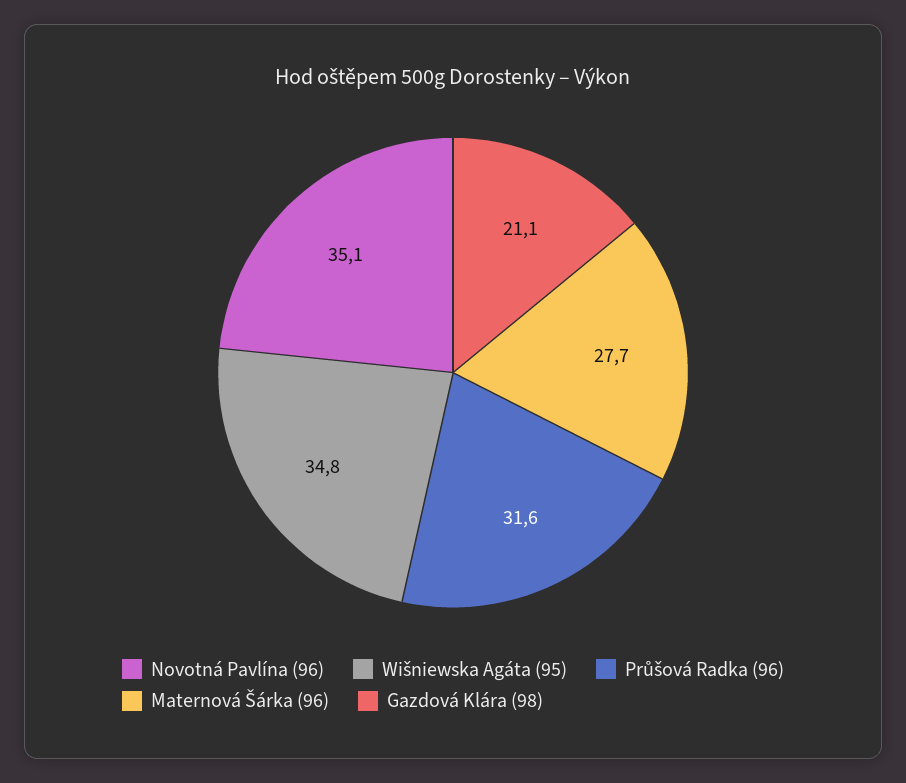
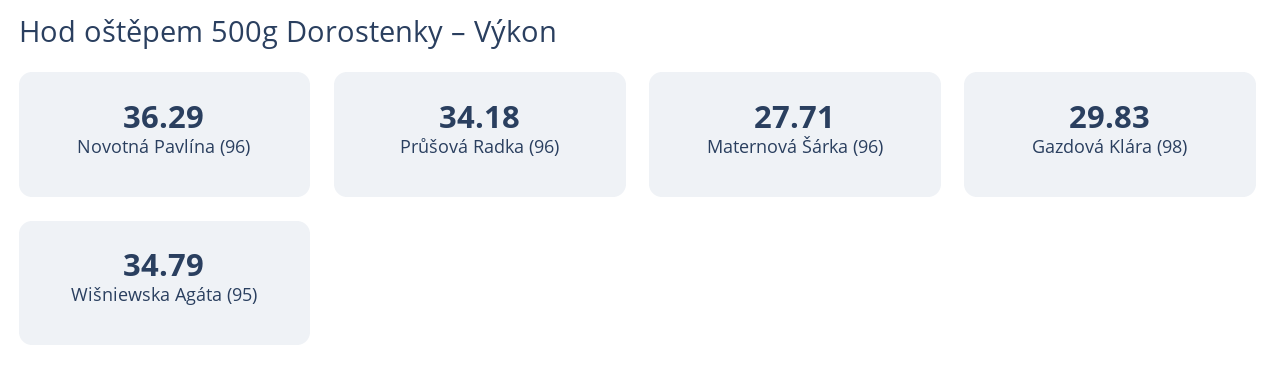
  {
-   "Novotná Pavlína (96)": 35.1,
+   "Novotná Pavlína (96)": 36.29,
    "Wišniewska Agáta (95)": 34.79,
-   "Průšová Radka (96)": 31.6,
+   "Průšová Radka (96)": 34.18,
    "Maternová Šárka (96)": 27.71,
-   "Gazdová Klára (98)": 21.1
+   "Gazdová Klára (98)": 29.83
  }

